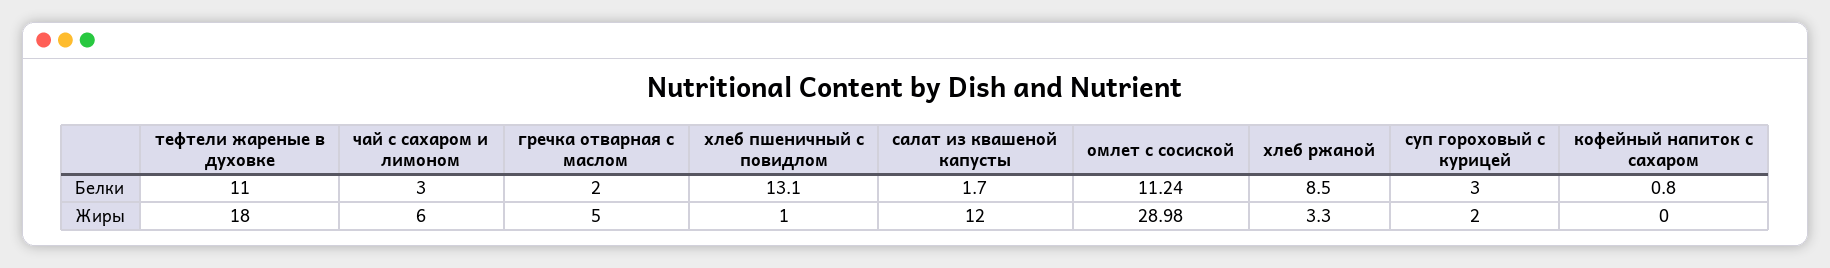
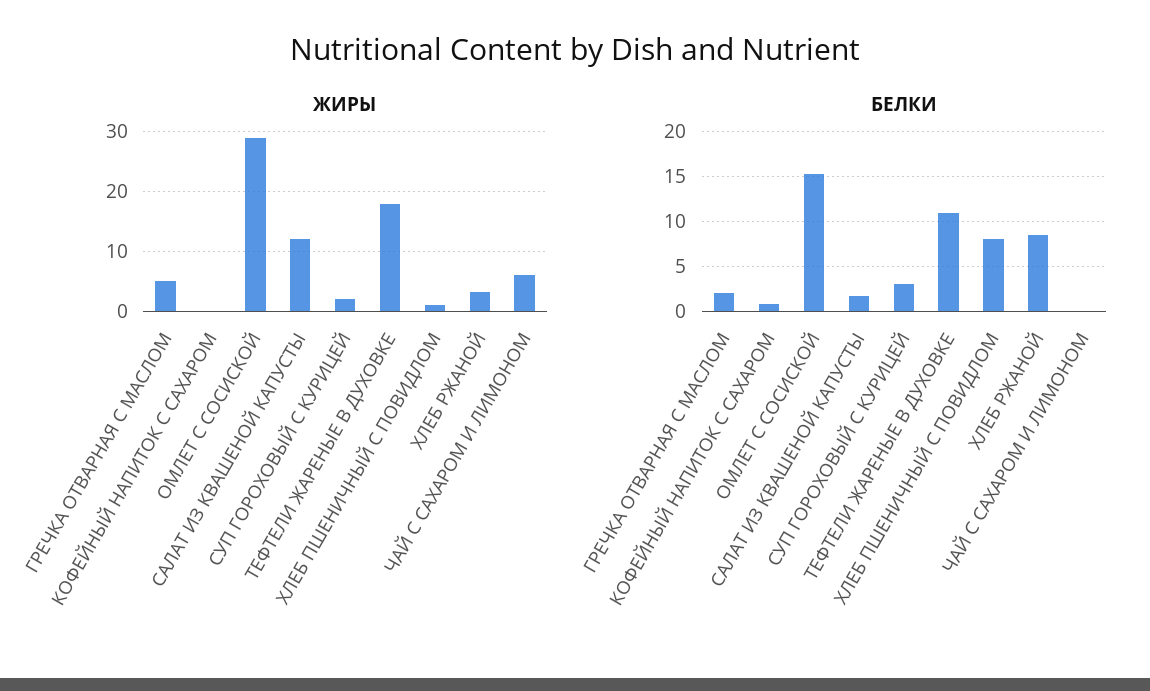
  {
    "Белки": {
      "тефтели жареные в духовке": 11,
-     "чай с сахаром и лимоном": 3,
+     "чай с сахаром и лимоном": 0,
      "гречка отварная с маслом": 2,
-     "хлеб пшеничный с повидлом": 13.1,
+     "хлеб пшеничный с повидлом": 8,
      "салат из квашеной капусты": 1.7,
-     "омлет с сосиской": 11.24,
+     "омлет с сосиской": 15,
      "хлеб ржаной": 8.5,
      "суп гороховый с курицей": 3,
      "кофейный напиток с сахаром": 0.8
    },
    "Жиры": {
      "тефтели жареные в духовке": 18,
      "чай с сахаром и лимоном": 6,
      "гречка отварная с маслом": 5,
      "хлеб пшеничный с повидлом": 1,
      "салат из квашеной капусты": 12,
      "омлет с сосиской": 28.98,
      "хлеб ржаной": 3.3,
      "суп гороховый с курицей": 2,
      "кофейный напиток с сахаром": 0
    }
  }

